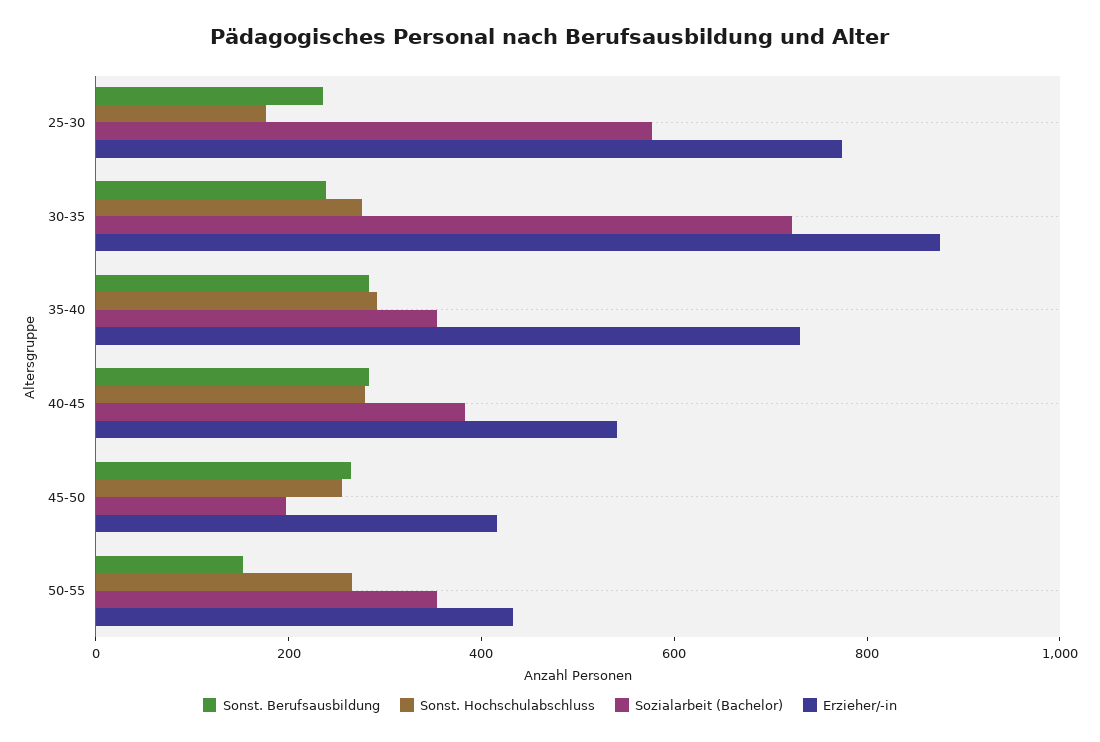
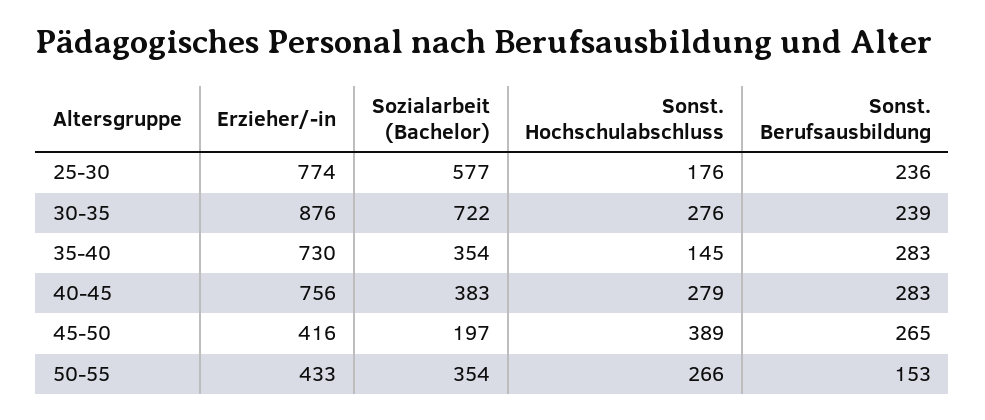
  {
    "Sonst. Berufsausbildung": {
      "25-30": 236,
      "30-35": 239,
      "35-40": 283,
      "40-45": 283,
      "45-50": 265,
      "50-55": 153
    },
    "Sonst. Hochschulabschluss": {
      "25-30": 176,
      "30-35": 276,
-     "35-40": 300,
+     "35-40": 145,
      "40-45": 279,
-     "45-50": 250,
+     "45-50": 389,
      "50-55": 266
    },
    "Sozialarbeit (Bachelor)": {
      "25-30": 577,
      "30-35": 722,
      "35-40": 354,
      "40-45": 383,
      "45-50": 197,
      "50-55": 354
    },
    "Erzieher/-in": {
      "25-30": 774,
      "30-35": 876,
      "35-40": 730,
-     "40-45": 550,
+     "40-45": 756,
      "45-50": 416,
      "50-55": 433
    }
  }

